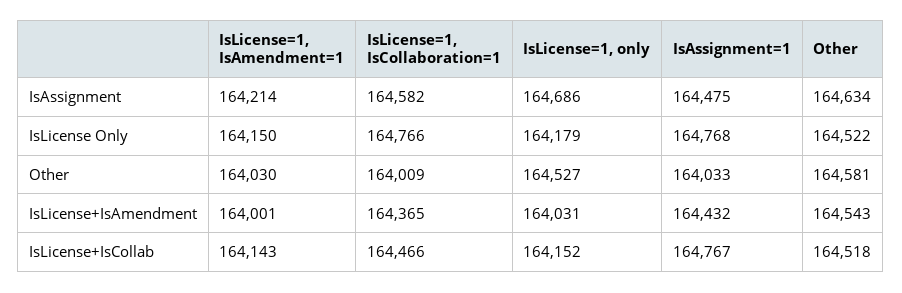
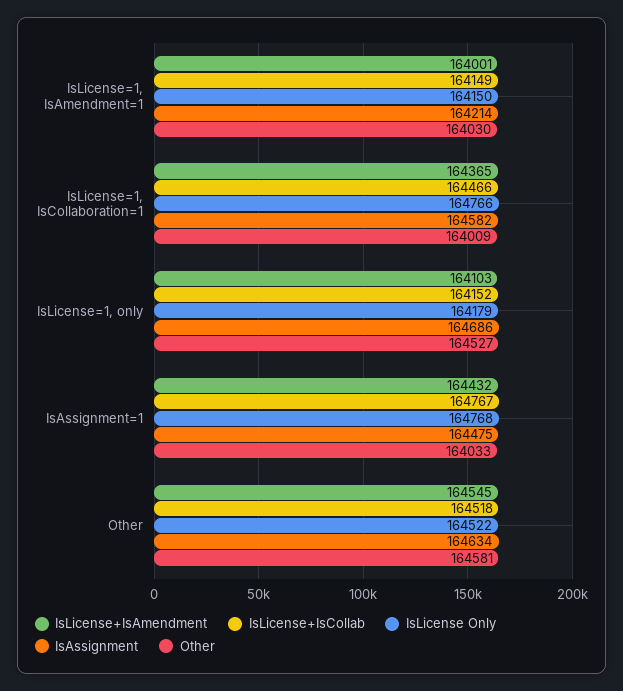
  {
    "IsAssignment": {
      "IsLicense=1, IsAmendment=1": 164214,
      "IsLicense=1, IsCollaboration=1": 164582,
      "IsLicense=1, only": 164686,
      "IsAssignment=1": 164475,
      "Other": 164634
    },
    "IsLicense Only": {
      "IsLicense=1, IsAmendment=1": 164150,
      "IsLicense=1, IsCollaboration=1": 164766,
      "IsLicense=1, only": 164179,
      "IsAssignment=1": 164768,
      "Other": 164522
    },
    "Other": {
      "IsLicense=1, IsAmendment=1": 164030,
      "IsLicense=1, IsCollaboration=1": 164009,
      "IsLicense=1, only": 164527,
      "IsAssignment=1": 164033,
      "Other": 164581
    },
    "IsLicense+IsAmendment": {
      "IsLicense=1, IsAmendment=1": 164001,
      "IsLicense=1, IsCollaboration=1": 164365,
-     "IsLicense=1, only": 164031,
+     "IsLicense=1, only": 164103,
      "IsAssignment=1": 164432,
-     "Other": 164543
+     "Other": 164545
    },
    "IsLicense+IsCollab": {
-     "IsLicense=1, IsAmendment=1": 164143,
+     "IsLicense=1, IsAmendment=1": 164149,
      "IsLicense=1, IsCollaboration=1": 164466,
      "IsLicense=1, only": 164152,
      "IsAssignment=1": 164767,
      "Other": 164518
    }
  }

